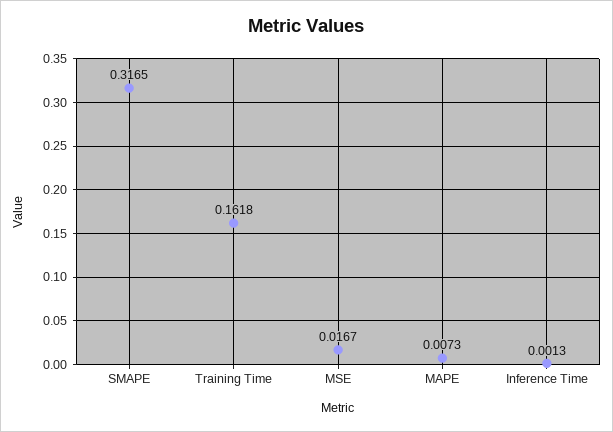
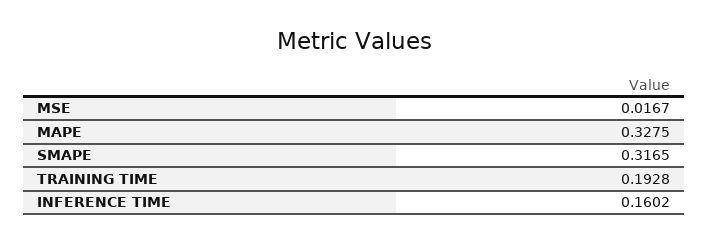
  {
    "SMAPE": 0.3165,
-   "Training Time": 0.1618,
+   "Training Time": 0.1928,
    "MSE": 0.0167,
-   "MAPE": 0.0073,
+   "MAPE": 0.3275,
-   "Inference Time": 0.0013
+   "Inference Time": 0.1602
  }

